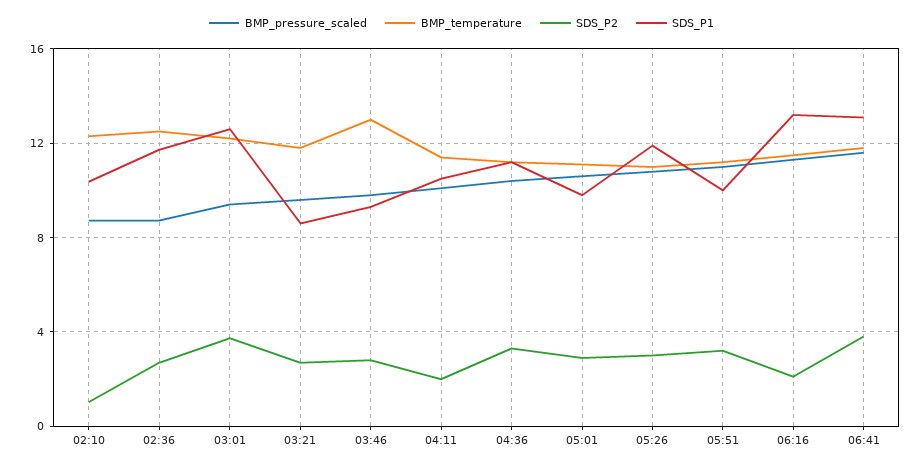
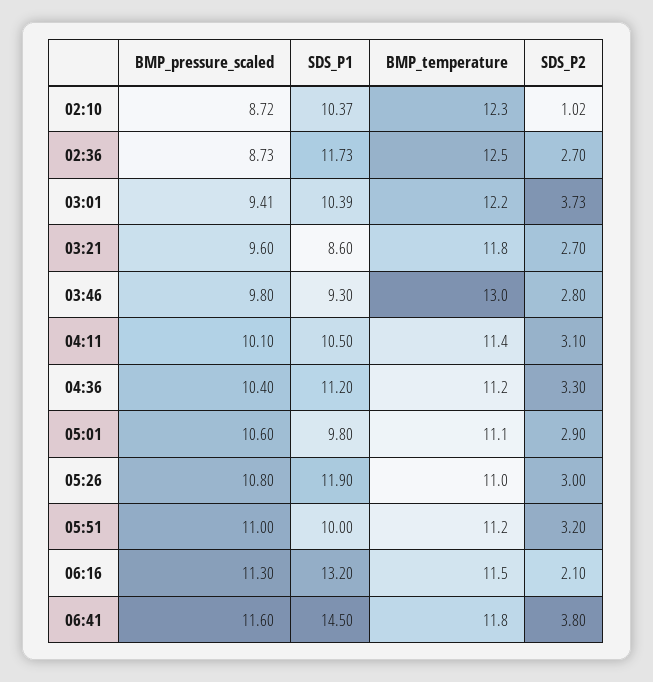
  {
    "BMP_pressure_scaled": {
      "02:10": 8.72,
      "02:36": 8.73,
      "03:01": 9.41,
      "03:21": 9.6,
      "03:46": 9.8,
      "04:11": 10.1,
      "04:36": 10.4,
      "05:01": 10.6,
      "05:26": 10.8,
      "05:51": 11,
      "06:16": 11.3,
      "06:41": 11.6
    },
    "BMP_temperature": {
      "02:10": 12.3,
      "02:36": 12.5,
      "03:01": 12.2,
      "03:21": 11.8,
      "03:46": 13,
      "04:11": 11.4,
      "04:36": 11.2,
      "05:01": 11.1,
      "05:26": 11,
      "05:51": 11.2,
      "06:16": 11.5,
      "06:41": 11.8
    },
    "SDS_P2": {
      "02:10": 1.02,
      "02:36": 2.7,
      "03:01": 3.73,
      "03:21": 2.7,
      "03:46": 2.8,
-     "04:11": 2,
+     "04:11": 3.1,
      "04:36": 3.3,
      "05:01": 2.9,
      "05:26": 3,
      "05:51": 3.2,
      "06:16": 2.1,
      "06:41": 3.8
    },
    "SDS_P1": {
      "02:10": 10.37,
      "02:36": 11.73,
-     "03:01": 12.5,
+     "03:01": 10.39,
      "03:21": 8.6,
      "03:46": 9.3,
      "04:11": 10.5,
      "04:36": 11.2,
      "05:01": 9.8,
      "05:26": 11.9,
      "05:51": 10,
      "06:16": 13.2,
-     "06:41": 13
+     "06:41": 14.5
    }
  }

